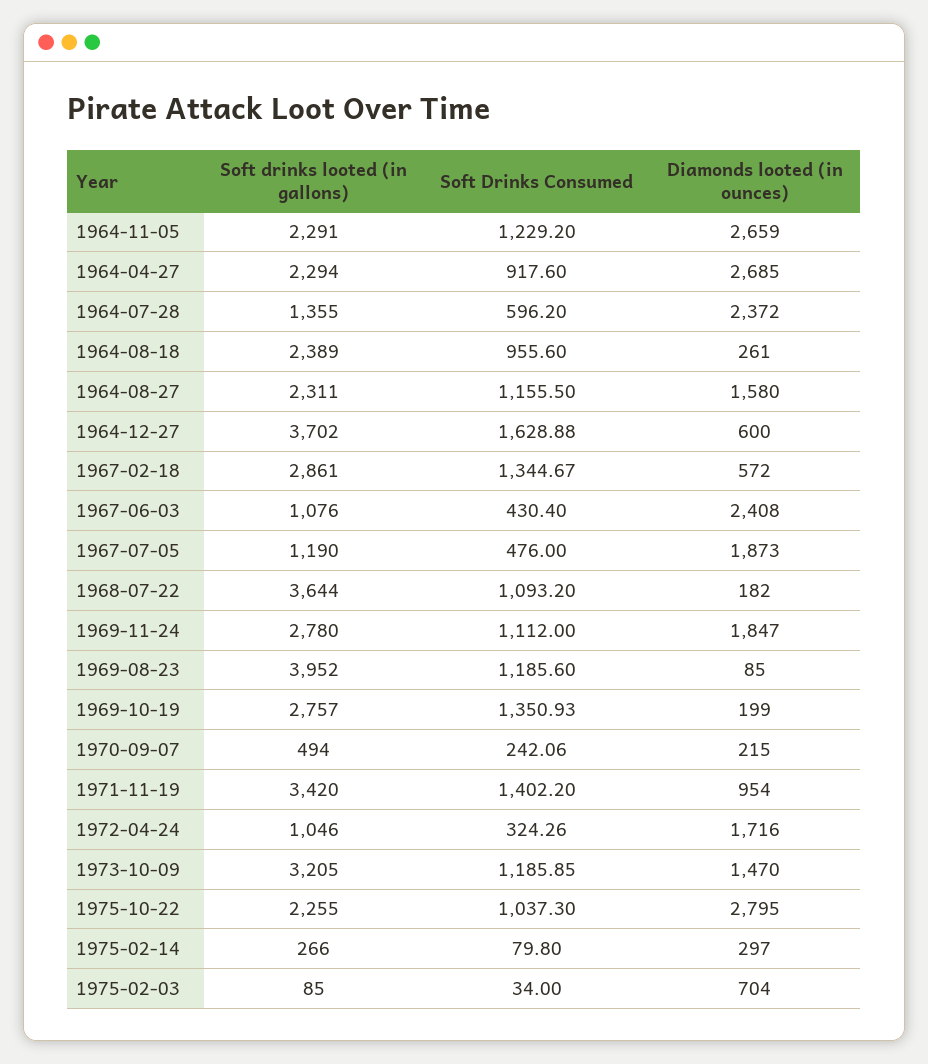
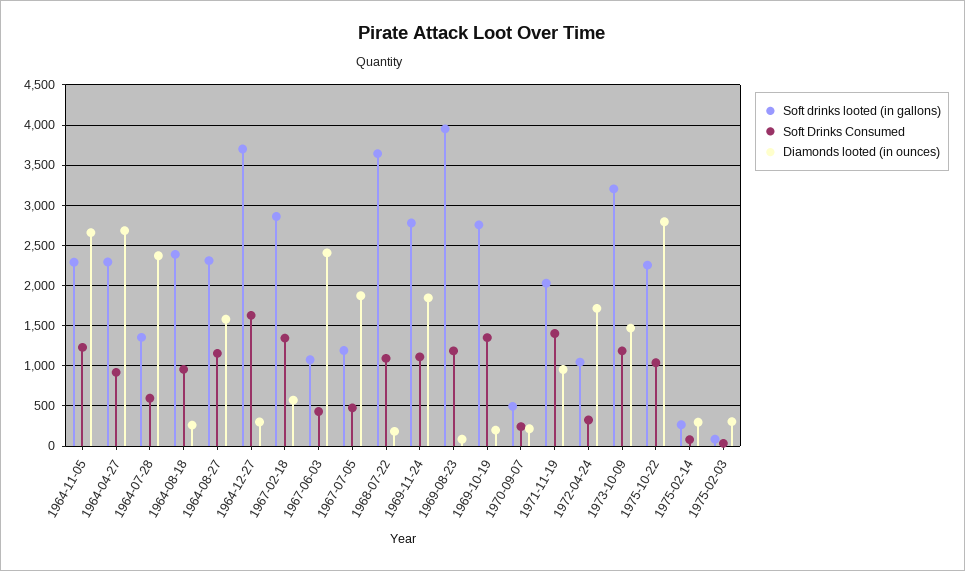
  {
    "Soft drinks looted (in gallons)": {
      "1964-11-05": 2291,
      "1964-04-27": 2294,
      "1964-07-28": 1355,
      "1964-08-18": 2389,
      "1964-08-27": 2311,
      "1964-12-27": 3702,
      "1967-02-18": 2861,
      "1967-06-03": 1076,
      "1967-07-05": 1190,
      "1968-07-22": 3644,
      "1969-11-24": 2780,
      "1969-08-23": 3952,
      "1969-10-19": 2757,
      "1970-09-07": 494,
-     "1971-11-19": 3420,
+     "1971-11-19": 2000,
      "1972-04-24": 1046,
      "1973-10-09": 3205,
      "1975-10-22": 2255,
      "1975-02-14": 266,
      "1975-02-03": 85
    },
    "Soft Drinks Consumed": {
      "1964-11-05": 1229.2,
      "1964-04-27": 917.6,
      "1964-07-28": 596.2,
      "1964-08-18": 955.6,
      "1964-08-27": 1155.5,
      "1964-12-27": 1628.88,
      "1967-02-18": 1344.67,
      "1967-06-03": 430.4,
      "1967-07-05": 476,
      "1968-07-22": 1093.2,
      "1969-11-24": 1112,
      "1969-08-23": 1185.6,
      "1969-10-19": 1350.93,
      "1970-09-07": 242.06,
      "1971-11-19": 1402.2,
      "1972-04-24": 324.26,
      "1973-10-09": 1185.85,
      "1975-10-22": 1037.3,
      "1975-02-14": 79.8,
      "1975-02-03": 34
    },
    "Diamonds looted (in ounces)": {
      "1964-11-05": 2659,
      "1964-04-27": 2685,
      "1964-07-28": 2372,
      "1964-08-18": 261,
      "1964-08-27": 1580,
-     "1964-12-27": 600,
+     "1964-12-27": 300,
      "1967-02-18": 572,
      "1967-06-03": 2408,
      "1967-07-05": 1873,
      "1968-07-22": 182,
      "1969-11-24": 1847,
      "1969-08-23": 85,
      "1969-10-19": 199,
      "1970-09-07": 215,
      "1971-11-19": 954,
      "1972-04-24": 1716,
      "1973-10-09": 1470,
      "1975-10-22": 2795,
      "1975-02-14": 297,
-     "1975-02-03": 704
+     "1975-02-03": 300
    }
  }

